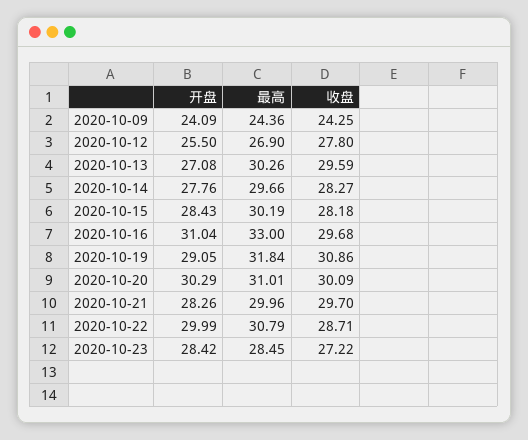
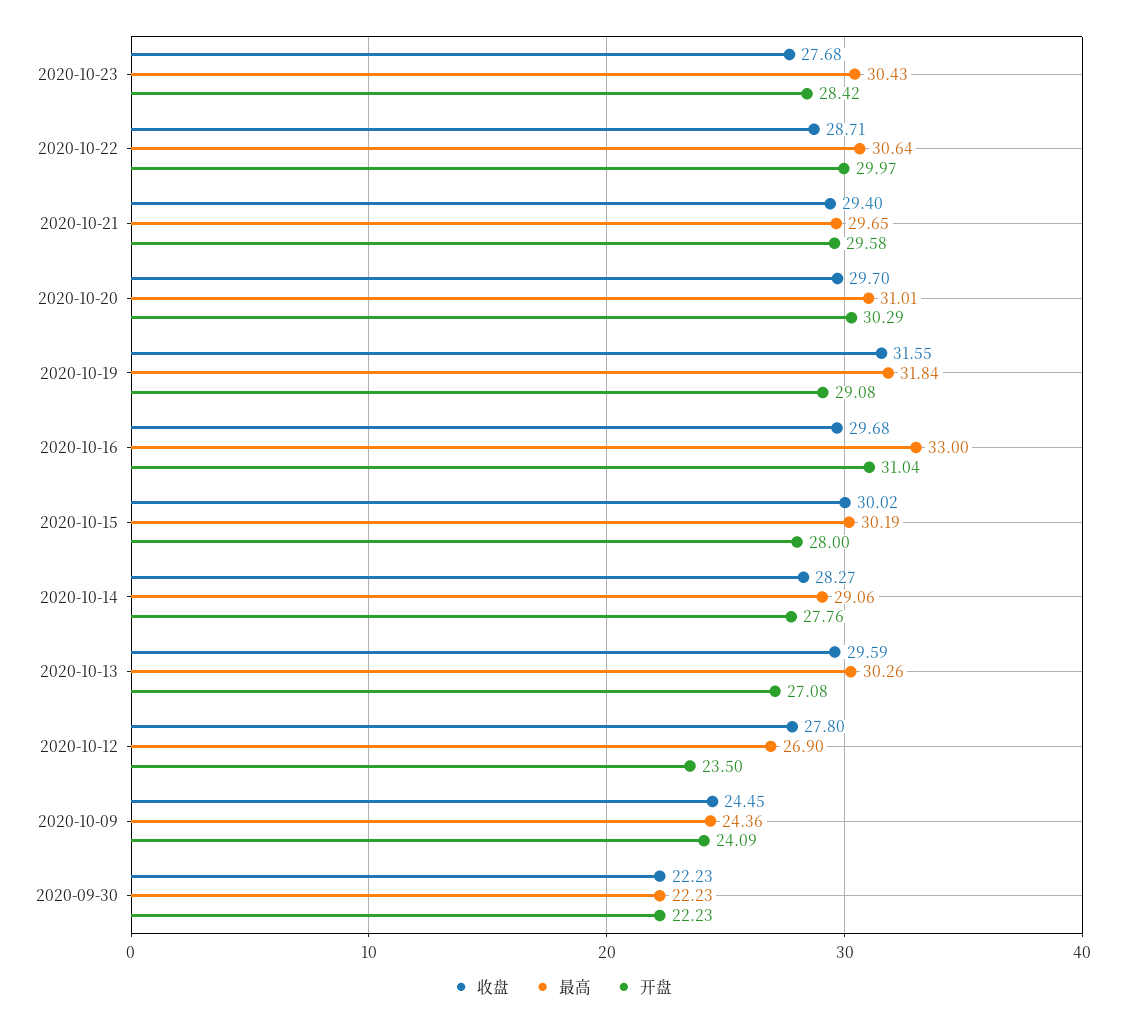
  {
    "开盘": {
      "2020-10-09": 24.09,
-     "2020-10-12": 25.5,
+     "2020-10-12": 23.5,
      "2020-10-13": 27.08,
      "2020-10-14": 27.76,
-     "2020-10-15": 28.43,
+     "2020-10-15": 28,
      "2020-10-16": 31.04,
-     "2020-10-19": 29.05,
+     "2020-10-19": 29.08,
      "2020-10-20": 30.29,
-     "2020-10-21": 28.26,
+     "2020-10-21": 29.58,
-     "2020-10-22": 29.99,
+     "2020-10-22": 29.97,
-     "2020-10-23": 28.42
+     "2020-10-23": 28.42,
+     "2020-09-30": 22.23
    },
    "最高": {
      "2020-10-09": 24.36,
      "2020-10-12": 26.9,
      "2020-10-13": 30.26,
-     "2020-10-14": 29.66,
+     "2020-10-14": 29.06,
      "2020-10-15": 30.19,
      "2020-10-16": 33,
      "2020-10-19": 31.84,
      "2020-10-20": 31.01,
-     "2020-10-21": 29.96,
+     "2020-10-21": 29.65,
-     "2020-10-22": 30.79,
+     "2020-10-22": 30.64,
-     "2020-10-23": 28.45
+     "2020-10-23": 30.43,
+     "2020-09-30": 22.23
    },
    "收盘": {
-     "2020-10-09": 24.25,
+     "2020-10-09": 24.45,
      "2020-10-12": 27.8,
      "2020-10-13": 29.59,
      "2020-10-14": 28.27,
-     "2020-10-15": 28.18,
+     "2020-10-15": 30.02,
      "2020-10-16": 29.68,
-     "2020-10-19": 30.86,
+     "2020-10-19": 31.55,
-     "2020-10-20": 30.09,
+     "2020-10-20": 29.7,
-     "2020-10-21": 29.7,
+     "2020-10-21": 29.4,
      "2020-10-22": 28.71,
-     "2020-10-23": 27.22
+     "2020-10-23": 27.68,
+     "2020-09-30": 22.23
    }
  }

